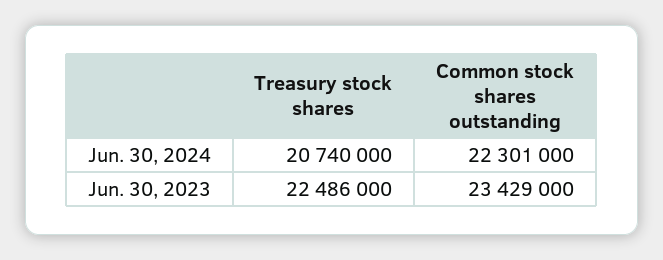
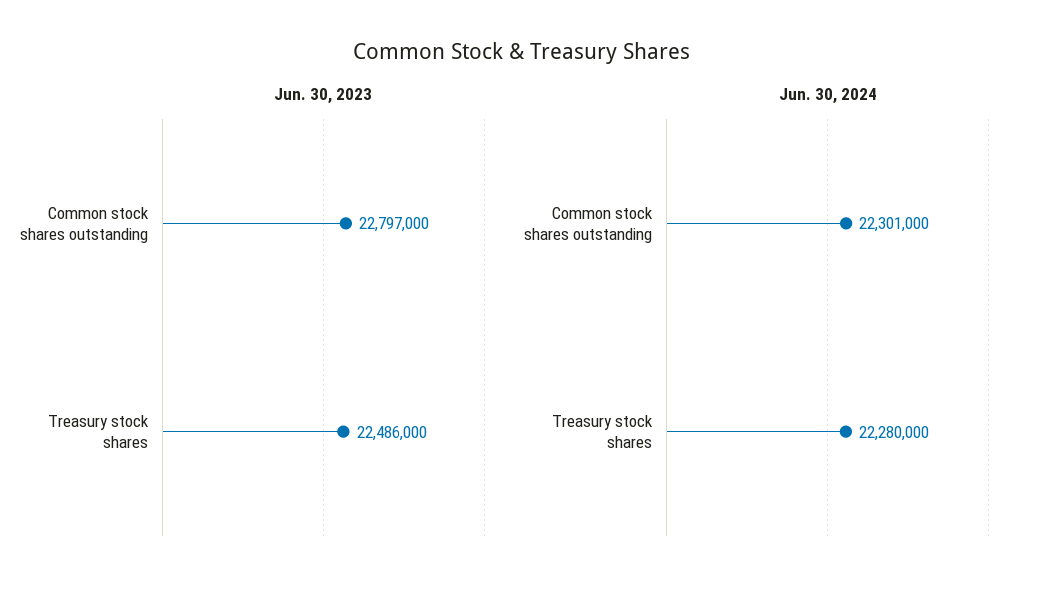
  {
    "Jun. 30, 2024": {
-     "Treasury stock shares": 20740000,
+     "Treasury stock shares": 22280000,
      "Common stock shares outstanding": 22301000
    },
    "Jun. 30, 2023": {
      "Treasury stock shares": 22486000,
-     "Common stock shares outstanding": 23429000
+     "Common stock shares outstanding": 22797000
    }
  }

